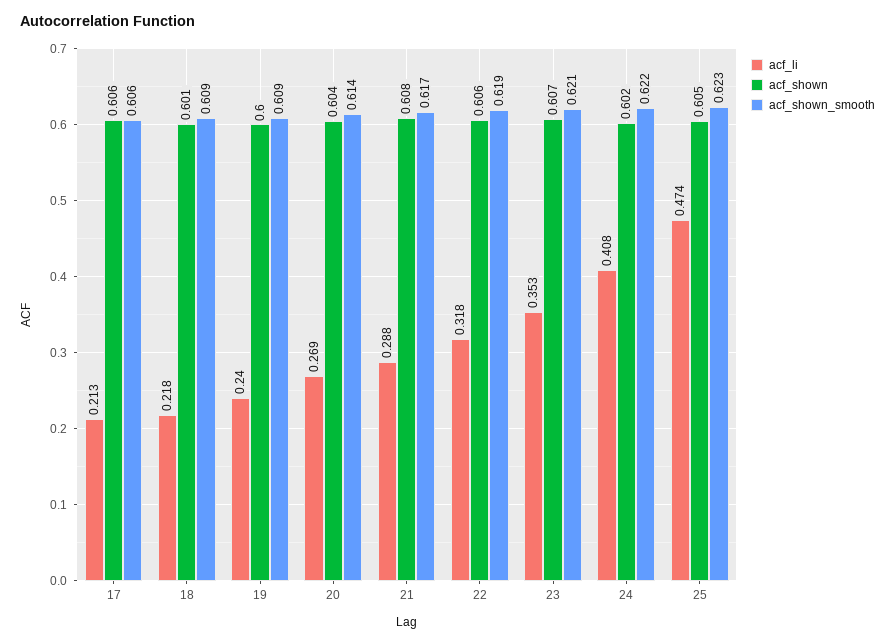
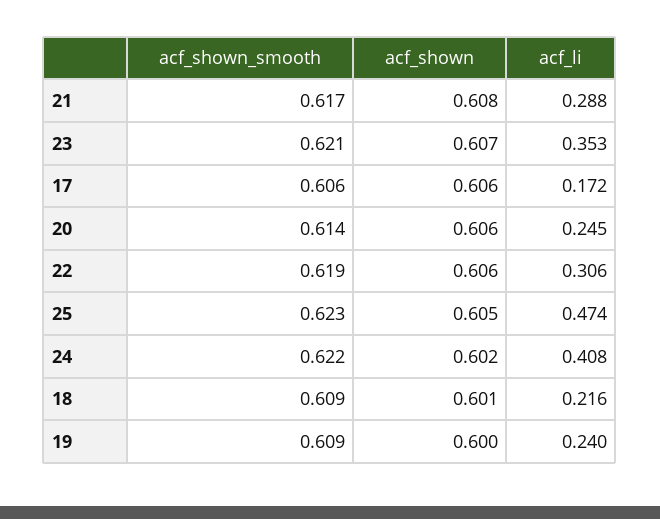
  {
    "acf_li": {
-     "17": 0.213,
+     "17": 0.172,
-     "18": 0.218,
+     "18": 0.216,
      "19": 0.24,
-     "20": 0.269,
+     "20": 0.245,
      "21": 0.288,
-     "22": 0.318,
+     "22": 0.306,
      "23": 0.353,
      "24": 0.408,
      "25": 0.474
    },
    "acf_shown": {
      "17": 0.606,
      "18": 0.601,
      "19": 0.6,
-     "20": 0.604,
+     "20": 0.606,
      "21": 0.608,
      "22": 0.606,
      "23": 0.607,
      "24": 0.602,
      "25": 0.605
    },
    "acf_shown_smooth": {
      "17": 0.606,
      "18": 0.609,
      "19": 0.609,
      "20": 0.614,
      "21": 0.617,
      "22": 0.619,
      "23": 0.621,
      "24": 0.622,
      "25": 0.623
    }
  }

